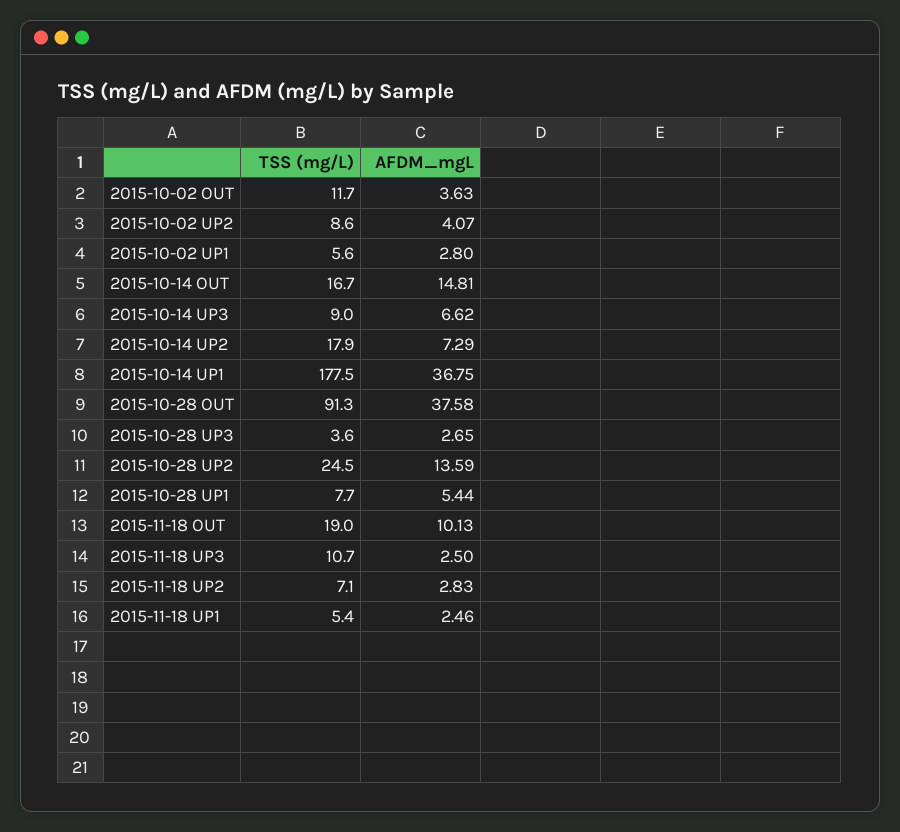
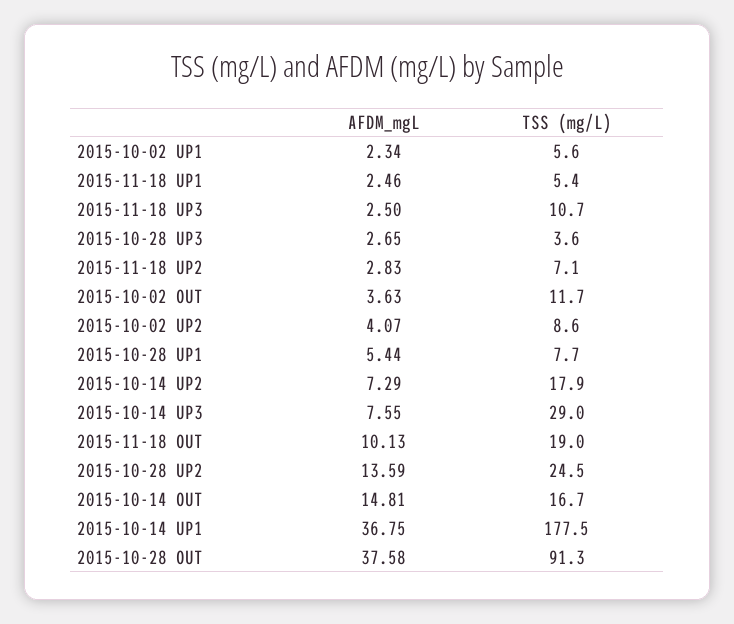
  {
    "TSS (mg/L)": {
      "2015-10-02 OUT": 11.7,
      "2015-10-02 UP2": 8.6,
      "2015-10-02 UP1": 5.6,
      "2015-10-14 OUT": 16.7,
-     "2015-10-14 UP3": 9,
+     "2015-10-14 UP3": 29,
      "2015-10-14 UP2": 17.9,
      "2015-10-14 UP1": 177.5,
      "2015-10-28 OUT": 91.3,
      "2015-10-28 UP3": 3.6,
      "2015-10-28 UP2": 24.5,
      "2015-10-28 UP1": 7.7,
      "2015-11-18 OUT": 19,
      "2015-11-18 UP3": 10.7,
      "2015-11-18 UP2": 7.1,
      "2015-11-18 UP1": 5.4
    },
    "AFDM_mgL": {
      "2015-10-02 OUT": 3.63,
      "2015-10-02 UP2": 4.07,
-     "2015-10-02 UP1": 2.8,
+     "2015-10-02 UP1": 2.34,
      "2015-10-14 OUT": 14.81,
-     "2015-10-14 UP3": 6.62,
+     "2015-10-14 UP3": 7.55,
      "2015-10-14 UP2": 7.29,
      "2015-10-14 UP1": 36.75,
      "2015-10-28 OUT": 37.58,
      "2015-10-28 UP3": 2.65,
      "2015-10-28 UP2": 13.59,
      "2015-10-28 UP1": 5.44,
      "2015-11-18 OUT": 10.13,
      "2015-11-18 UP3": 2.5,
      "2015-11-18 UP2": 2.83,
      "2015-11-18 UP1": 2.46
    }
  }

